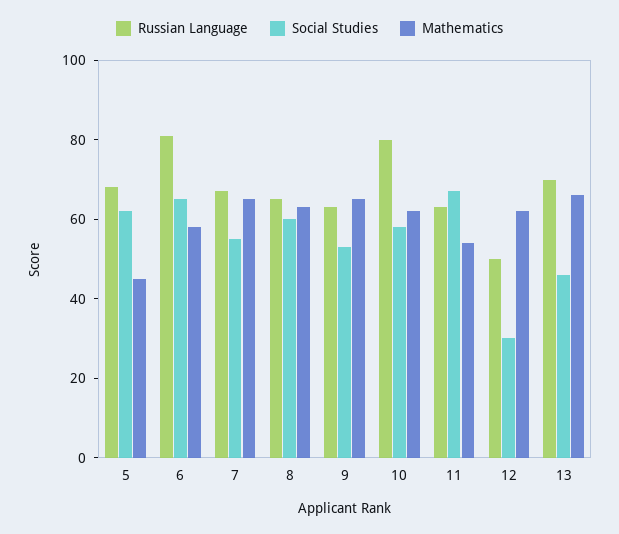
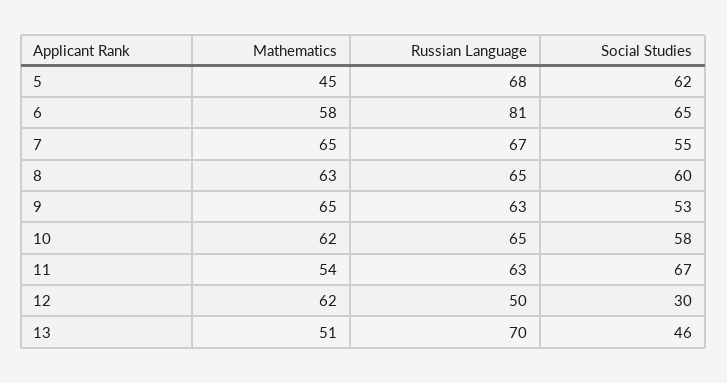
  {
    "Russian Language": {
      "5": 68,
      "6": 81,
      "7": 67,
      "8": 65,
      "9": 63,
-     "10": 80,
+     "10": 65,
      "11": 63,
      "12": 50,
      "13": 70
    },
    "Social Studies": {
      "5": 62,
      "6": 65,
      "7": 55,
      "8": 60,
      "9": 53,
      "10": 58,
      "11": 67,
      "12": 30,
      "13": 46
    },
    "Mathematics": {
      "5": 45,
      "6": 58,
      "7": 65,
      "8": 63,
      "9": 65,
      "10": 62,
      "11": 54,
      "12": 62,
-     "13": 65
+     "13": 51
    }
  }

